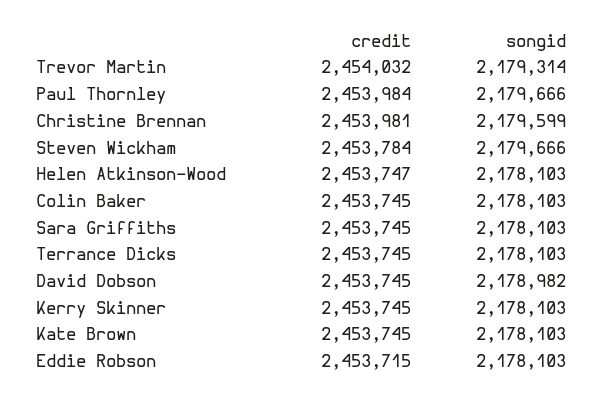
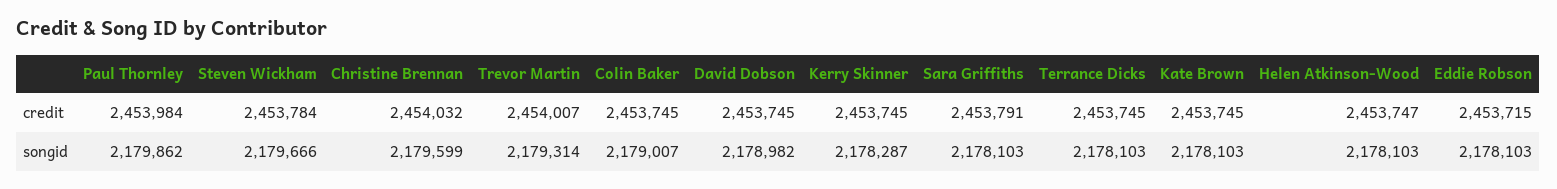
  {
    "credit": {
-     "Trevor Martin": 2454032,
+     "Trevor Martin": 2454007,
      "Paul Thornley": 2453984,
-     "Christine Brennan": 2453981,
+     "Christine Brennan": 2454032,
      "Steven Wickham": 2453784,
      "Helen Atkinson-Wood": 2453747,
      "Colin Baker": 2453745,
-     "Sara Griffiths": 2453745,
+     "Sara Griffiths": 2453791,
      "Terrance Dicks": 2453745,
      "David Dobson": 2453745,
      "Kerry Skinner": 2453745,
      "Kate Brown": 2453745,
      "Eddie Robson": 2453715
    },
    "songid": {
      "Trevor Martin": 2179314,
-     "Paul Thornley": 2179666,
+     "Paul Thornley": 2179862,
      "Christine Brennan": 2179599,
      "Steven Wickham": 2179666,
      "Helen Atkinson-Wood": 2178103,
-     "Colin Baker": 2178103,
+     "Colin Baker": 2179007,
      "Sara Griffiths": 2178103,
      "Terrance Dicks": 2178103,
      "David Dobson": 2178982,
-     "Kerry Skinner": 2178103,
+     "Kerry Skinner": 2178287,
      "Kate Brown": 2178103,
      "Eddie Robson": 2178103
    }
  }

